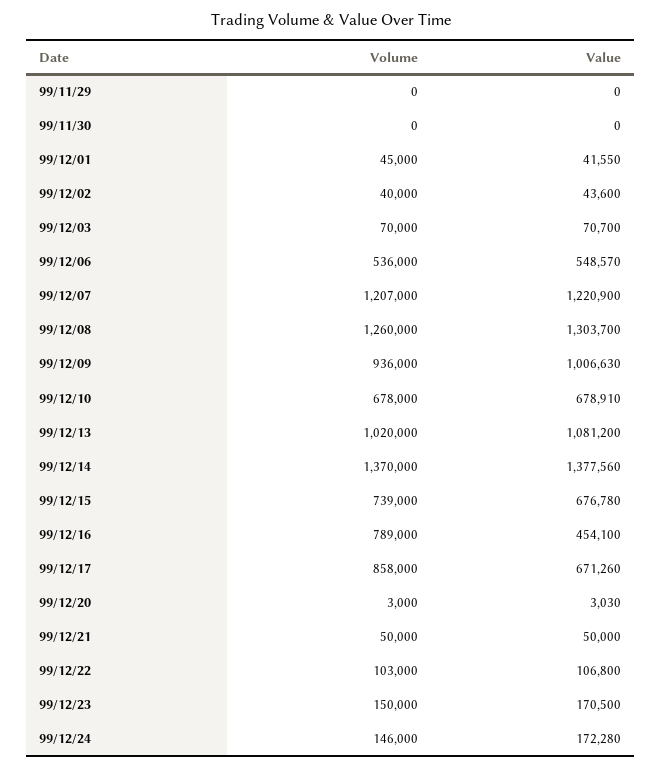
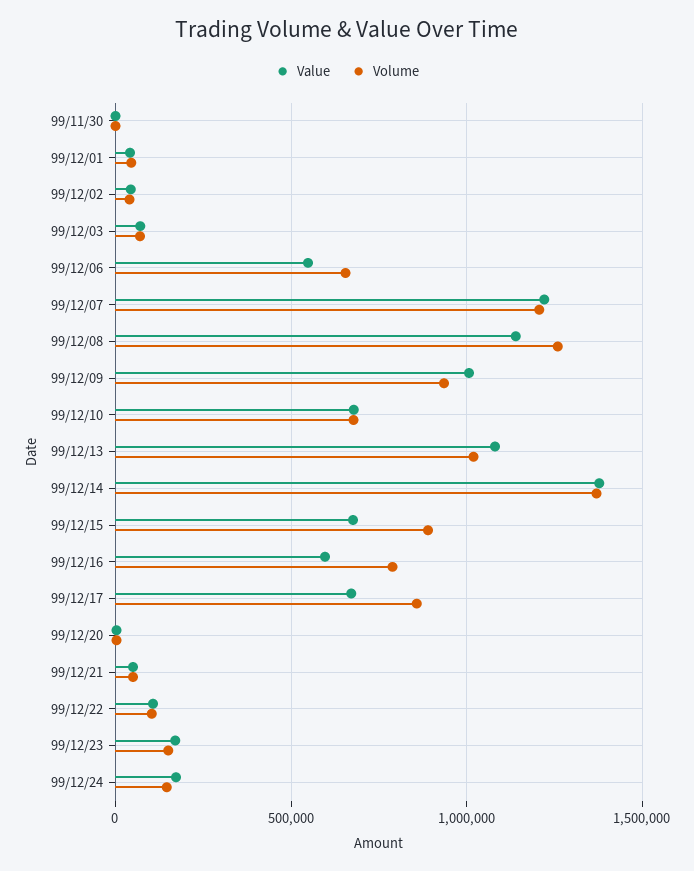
  {
    "Volume": {
-     "99/11/29": 0,
      "99/11/30": 0,
      "99/12/01": 45000,
      "99/12/02": 40000,
      "99/12/03": 70000,
-     "99/12/06": 536000,
+     "99/12/06": 650000,
      "99/12/07": 1207000,
      "99/12/08": 1260000,
      "99/12/09": 936000,
      "99/12/10": 678000,
      "99/12/13": 1020000,
      "99/12/14": 1370000,
-     "99/12/15": 739000,
+     "99/12/15": 900000,
      "99/12/16": 789000,
      "99/12/17": 858000,
      "99/12/20": 3000,
      "99/12/21": 50000,
      "99/12/22": 103000,
      "99/12/23": 150000,
      "99/12/24": 146000
    },
    "Value": {
-     "99/11/29": 0,
      "99/11/30": 0,
      "99/12/01": 41550,
      "99/12/02": 43600,
      "99/12/03": 70700,
      "99/12/06": 548570,
      "99/12/07": 1220900,
-     "99/12/08": 1303700,
+     "99/12/08": 1150000,
      "99/12/09": 1006630,
      "99/12/10": 678910,
      "99/12/13": 1081200,
      "99/12/14": 1377560,
      "99/12/15": 676780,
-     "99/12/16": 454100,
+     "99/12/16": 600000,
      "99/12/17": 671260,
      "99/12/20": 3030,
      "99/12/21": 50000,
      "99/12/22": 106800,
      "99/12/23": 170500,
      "99/12/24": 172280
    }
  }

